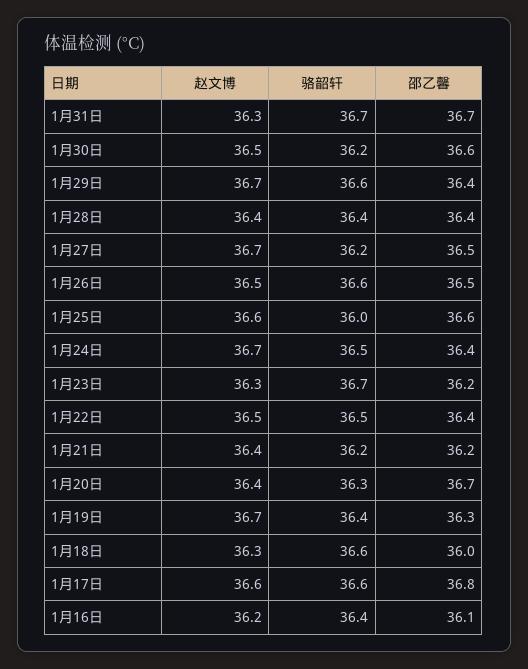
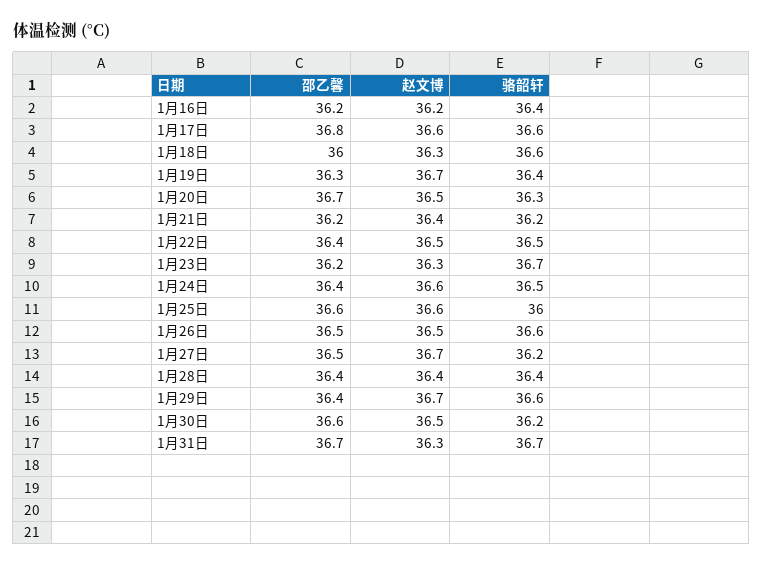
  {
    "赵文博": {
      "1月31日": 36.3,
      "1月30日": 36.5,
      "1月29日": 36.7,
      "1月28日": 36.4,
      "1月27日": 36.7,
      "1月26日": 36.5,
      "1月25日": 36.6,
-     "1月24日": 36.7,
+     "1月24日": 36.6,
      "1月23日": 36.3,
      "1月22日": 36.5,
      "1月21日": 36.4,
-     "1月20日": 36.4,
+     "1月20日": 36.5,
      "1月19日": 36.7,
      "1月18日": 36.3,
      "1月17日": 36.6,
      "1月16日": 36.2
    },
    "骆韶轩": {
      "1月31日": 36.7,
      "1月30日": 36.2,
      "1月29日": 36.6,
      "1月28日": 36.4,
      "1月27日": 36.2,
      "1月26日": 36.6,
      "1月25日": 36,
      "1月24日": 36.5,
      "1月23日": 36.7,
      "1月22日": 36.5,
      "1月21日": 36.2,
      "1月20日": 36.3,
      "1月19日": 36.4,
      "1月18日": 36.6,
      "1月17日": 36.6,
      "1月16日": 36.4
    },
    "邵乙馨": {
      "1月31日": 36.7,
      "1月30日": 36.6,
      "1月29日": 36.4,
      "1月28日": 36.4,
      "1月27日": 36.5,
      "1月26日": 36.5,
      "1月25日": 36.6,
      "1月24日": 36.4,
      "1月23日": 36.2,
      "1月22日": 36.4,
      "1月21日": 36.2,
      "1月20日": 36.7,
      "1月19日": 36.3,
      "1月18日": 36,
      "1月17日": 36.8,
-     "1月16日": 36.1
+     "1月16日": 36.2
    }
  }

